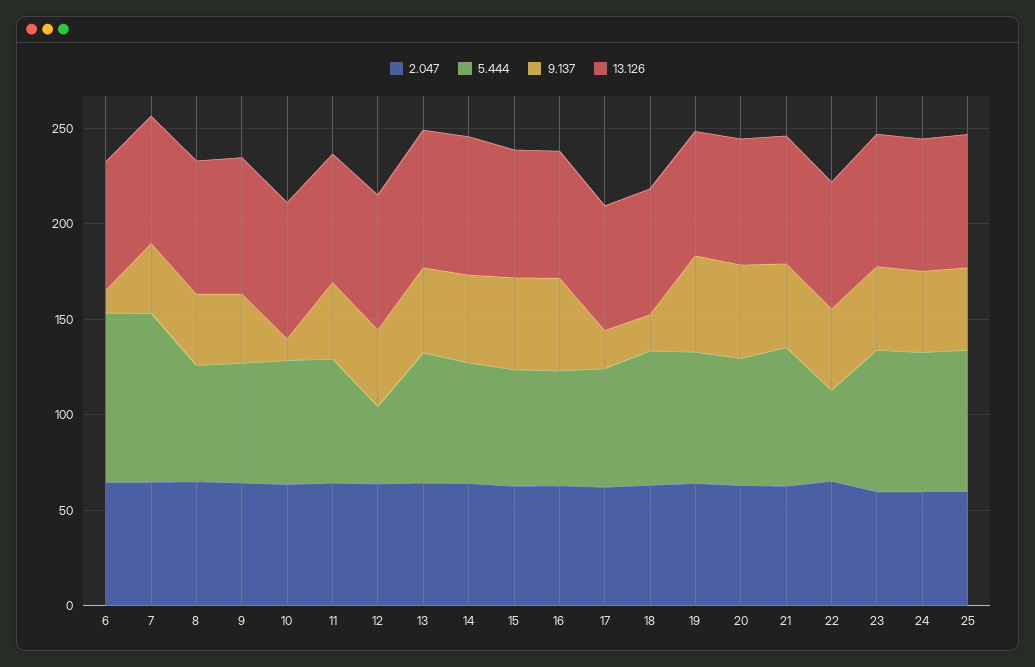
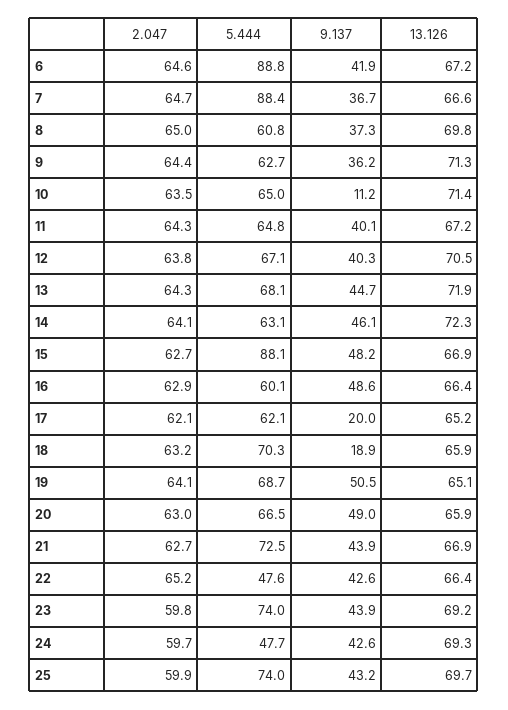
  {
    "2.047": {
      "6": 64.6,
      "7": 64.7,
      "8": 65,
      "9": 64.4,
      "10": 63.5,
      "11": 64.3,
      "12": 63.8,
      "13": 64.3,
      "14": 64.1,
      "15": 62.7,
      "16": 62.9,
      "17": 62.1,
      "18": 63.2,
      "19": 64.1,
      "20": 63,
      "21": 62.7,
      "22": 65.2,
      "23": 59.8,
      "24": 59.7,
      "25": 59.9
    },
    "5.444": {
      "6": 88.8,
      "7": 88.4,
      "8": 60.8,
      "9": 62.7,
      "10": 65,
      "11": 64.8,
-     "12": 40,
+     "12": 67.1,
      "13": 68.1,
      "14": 63.1,
-     "15": 60,
+     "15": 88.1,
      "16": 60.1,
      "17": 62.1,
      "18": 70.3,
      "19": 68.7,
      "20": 66.5,
      "21": 72.5,
      "22": 47.6,
      "23": 74,
-     "24": 70,
+     "24": 47.7,
      "25": 74
    },
    "9.137": {
-     "6": 10,
+     "6": 41.9,
      "7": 36.7,
      "8": 37.3,
      "9": 36.2,
      "10": 11.2,
      "11": 40.1,
      "12": 40.3,
      "13": 44.7,
      "14": 46.1,
      "15": 48.2,
      "16": 48.6,
      "17": 20,
      "18": 18.9,
      "19": 50.5,
      "20": 49,
      "21": 43.9,
      "22": 42.6,
      "23": 43.9,
      "24": 42.6,
      "25": 43.2
    },
    "13.126": {
      "6": 67.2,
      "7": 66.6,
      "8": 69.8,
      "9": 71.3,
      "10": 71.4,
      "11": 67.2,
      "12": 70.5,
      "13": 71.9,
      "14": 72.3,
      "15": 66.9,
      "16": 66.4,
      "17": 65.2,
      "18": 65.9,
      "19": 65.1,
      "20": 65.9,
      "21": 66.9,
      "22": 66.4,
      "23": 69.2,
      "24": 69.3,
      "25": 69.7
    }
  }

